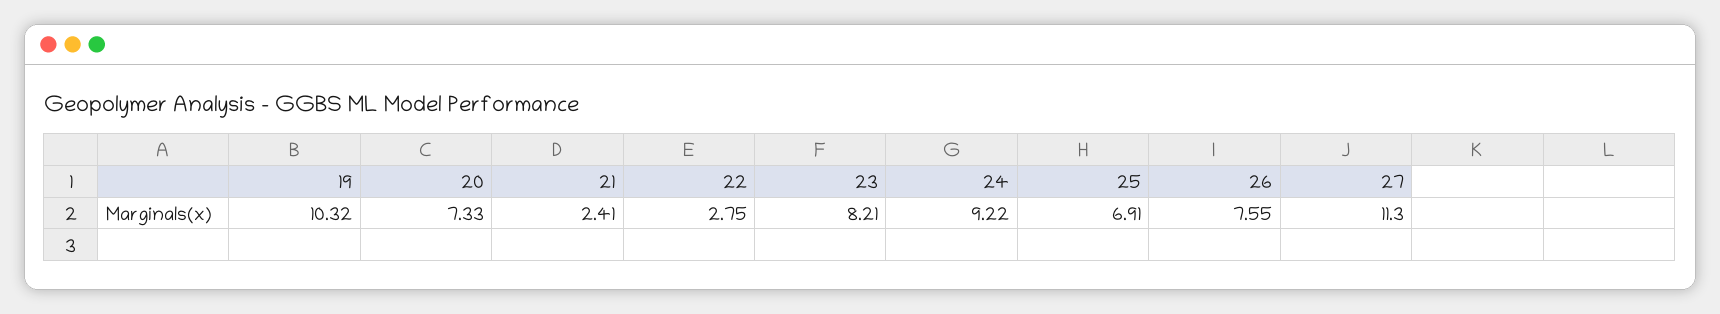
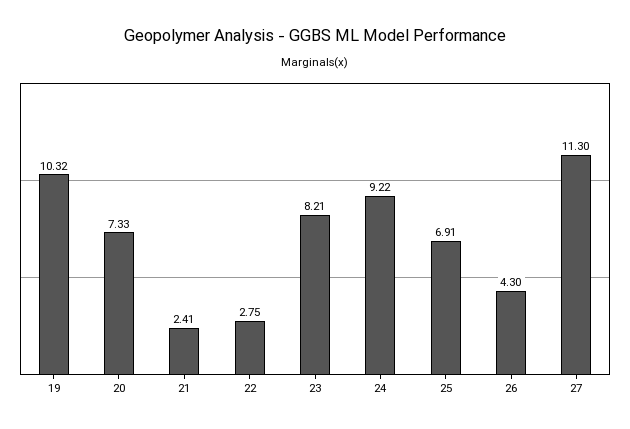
  {
    "19": 10.32,
    "20": 7.33,
    "21": 2.41,
    "22": 2.75,
    "23": 8.21,
    "24": 9.22,
    "25": 6.91,
-   "26": 7.55,
+   "26": 4.3,
    "27": 11.3
  }

